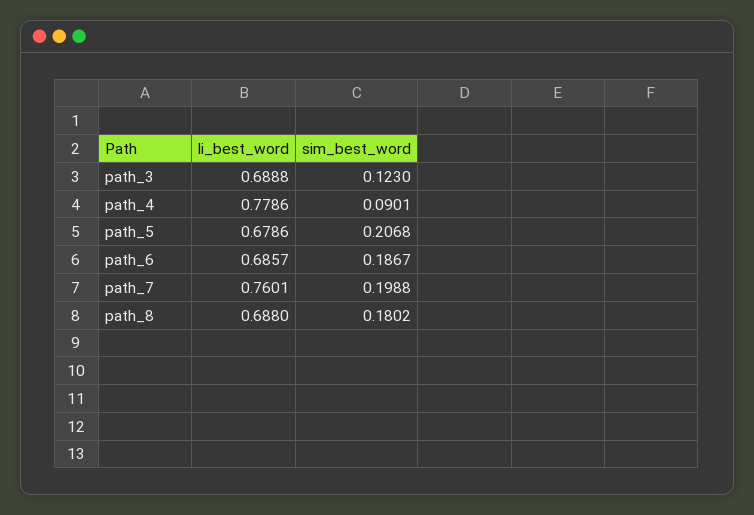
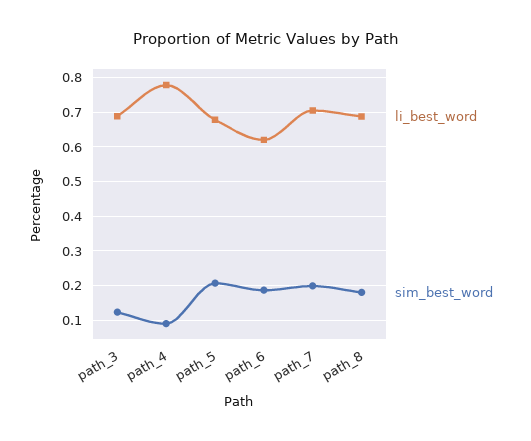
  {
    "li_best_word": {
      "path_3": 0.6888,
      "path_4": 0.7786,
      "path_5": 0.6786,
-     "path_6": 0.6857,
+     "path_6": 0.62,
-     "path_7": 0.7601,
+     "path_7": 0.7,
      "path_8": 0.688
    },
    "sim_best_word": {
      "path_3": 0.123,
      "path_4": 0.0901,
      "path_5": 0.2068,
      "path_6": 0.1867,
      "path_7": 0.1988,
      "path_8": 0.1802
    }
  }

